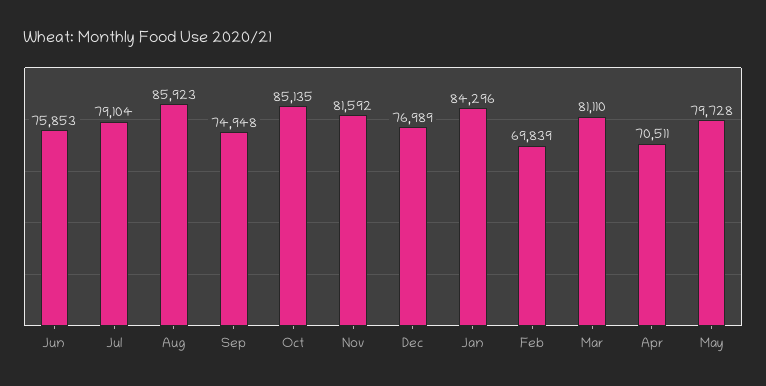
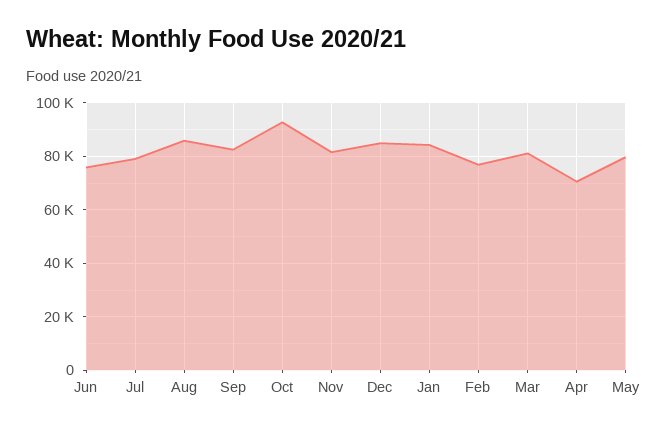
  {
    "Jun": 75853,
    "Jul": 79104,
    "Aug": 85923,
-   "Sep": 74948,
+   "Sep": 82500,
-   "Oct": 85135,
+   "Oct": 92500,
    "Nov": 81592,
-   "Dec": 76989,
+   "Dec": 85000,
    "Jan": 84296,
-   "Feb": 69839,
+   "Feb": 77500,
    "Mar": 81110,
    "Apr": 70511,
    "May": 79728
  }

